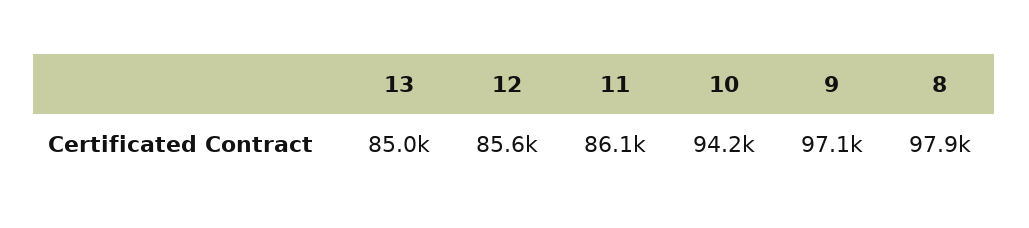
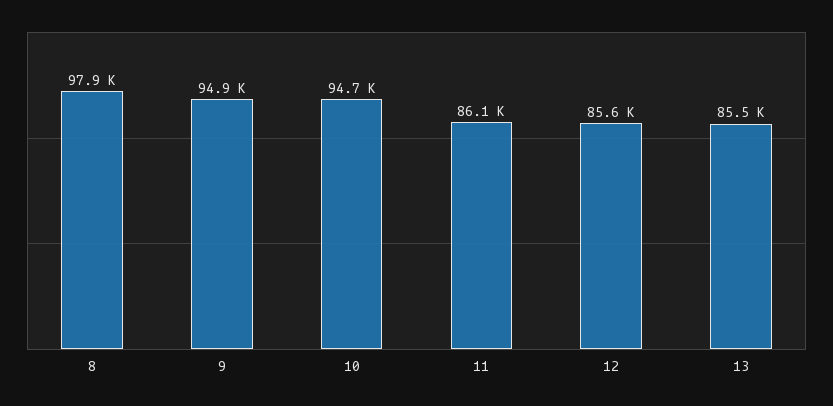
  {
-   "13": 85000,
+   "13": 85500,
    "12": 85600,
    "11": 86100,
-   "10": 94200,
+   "10": 94700,
-   "9": 97100,
+   "9": 94900,
    "8": 97900
  }

